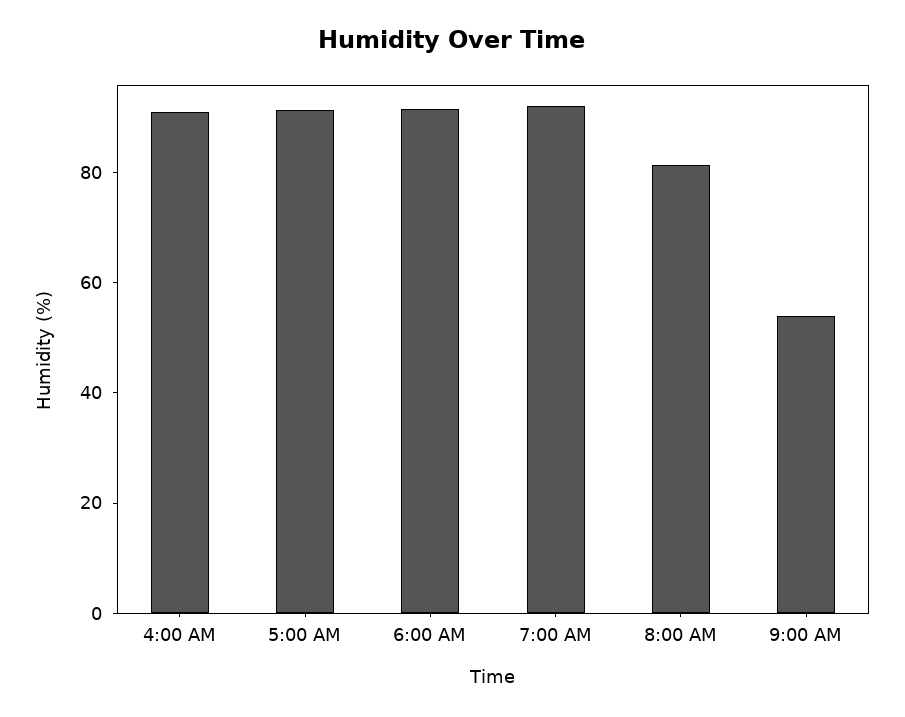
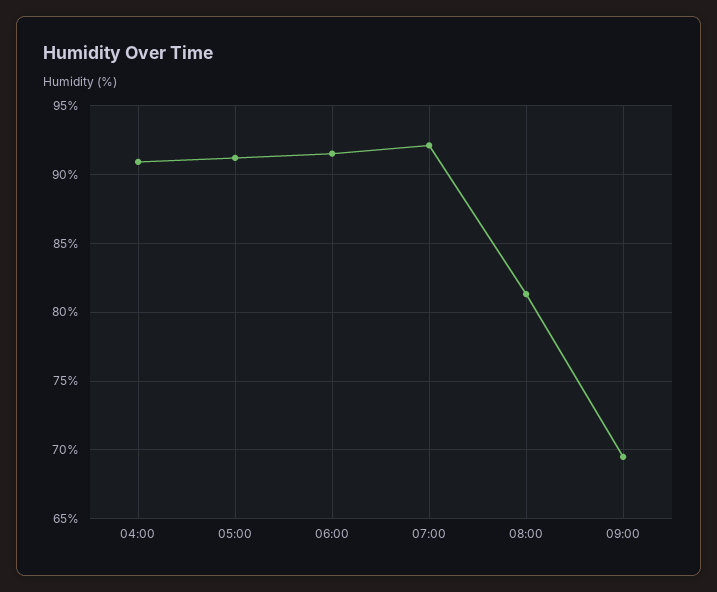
  {
    "4:00 AM": 91,
    "5:00 AM": 91,
    "6:00 AM": 91.5,
    "7:00 AM": 92,
    "8:00 AM": 81.5,
-   "9:00 AM": 55
+   "9:00 AM": 69.5
  }

